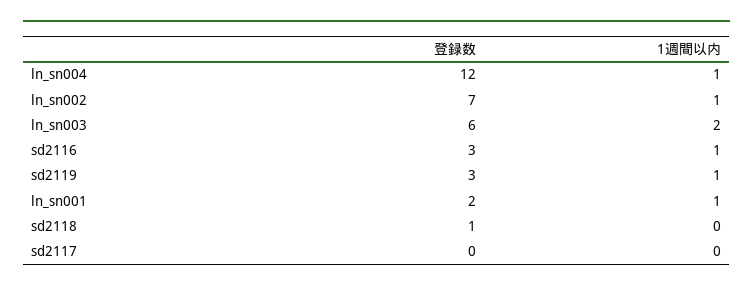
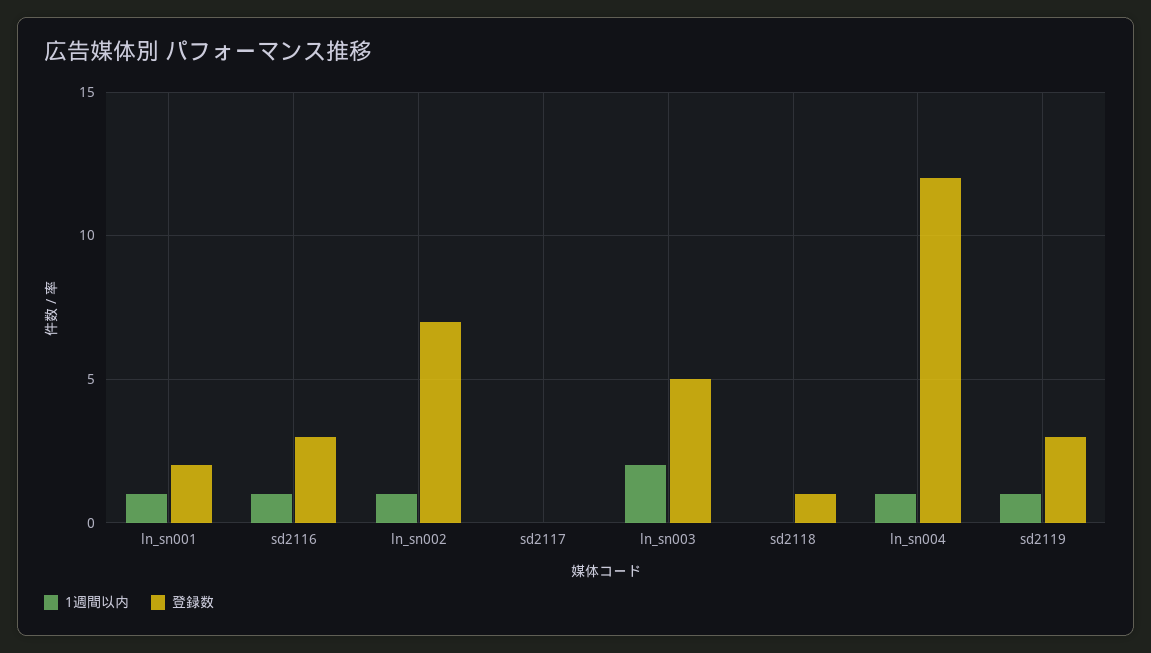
  {
    "登録数": {
      "ln_sn004": 12,
      "ln_sn002": 7,
-     "ln_sn003": 6,
+     "ln_sn003": 5,
      "sd2116": 3,
      "sd2119": 3,
      "ln_sn001": 2,
      "sd2118": 1,
      "sd2117": 0
    },
    "1週間以内": {
      "ln_sn004": 1,
      "ln_sn002": 1,
      "ln_sn003": 2,
      "sd2116": 1,
      "sd2119": 1,
      "ln_sn001": 1,
      "sd2118": 0,
      "sd2117": 0
    }
  }

